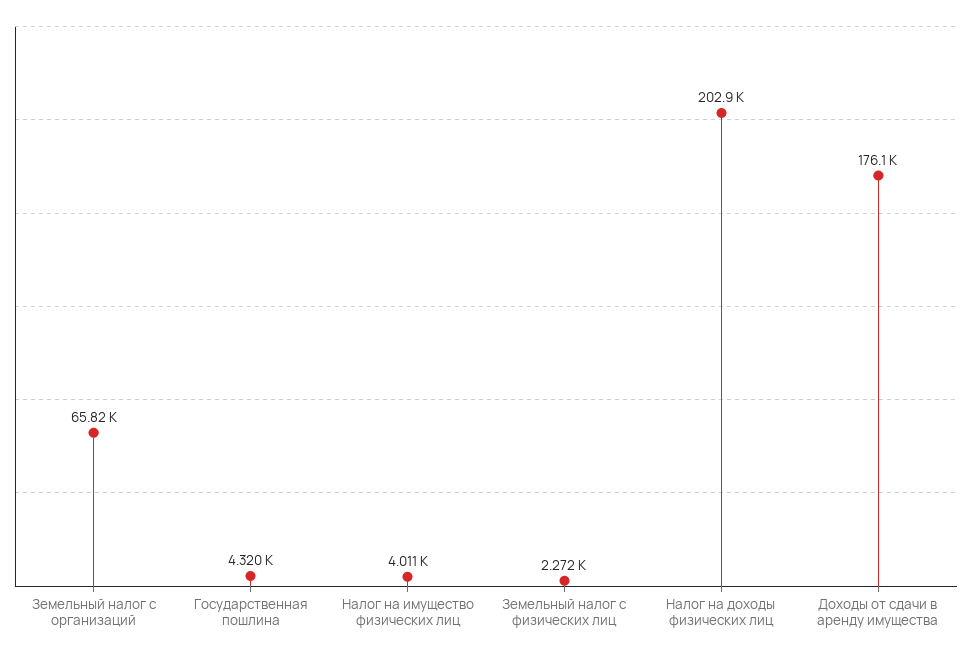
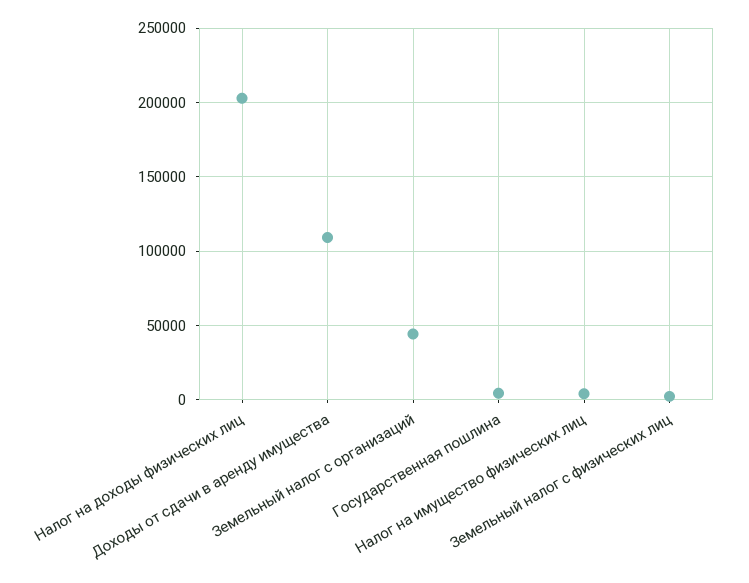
  {
-   "Земельный налог с организаций": 65820,
+   "Земельный налог с организаций": 45000,
    "Государственная пошлина": 4320,
    "Налог на имущество физических лиц": 4011,
    "Земельный налог с физических лиц": 2272,
    "Налог на доходы физических лиц": 202900,
-   "Доходы от сдачи в аренду имущества": 176100
+   "Доходы от сдачи в аренду имущества": 110000
  }

